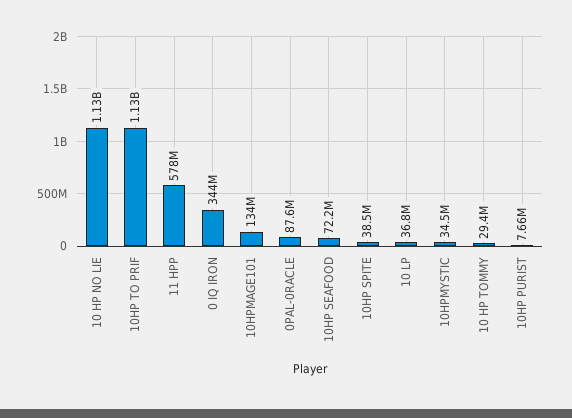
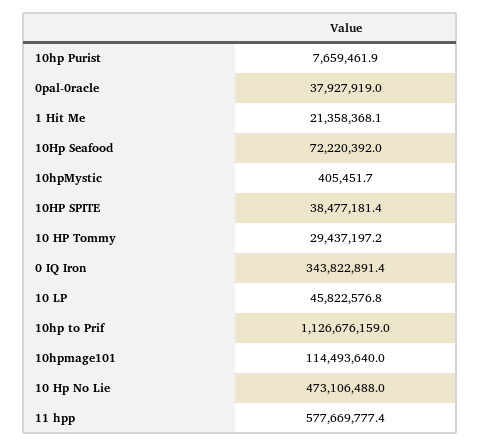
  {
-   "10 HP NO LIE": 1130000000,
+   "10 HP NO LIE": 473106488,
    "10HP TO PRIF": 1126676159,
    "11 HPP": 577669777.4,
    "0 IQ IRON": 343822891.4,
-   "10HPMAGE101": 134000000,
+   "10HPMAGE101": 114493640,
-   "0PAL-0RACLE": 87600000,
+   "0PAL-0RACLE": 37927919,
    "10HP SEAFOOD": 72220392,
    "10HP SPITE": 38477181.4,
-   "10 LP": 36800000,
+   "10 LP": 45822576.8,
-   "10HPMYSTIC": 34500000,
+   "10HPMYSTIC": 405451.7,
    "10 HP TOMMY": 29437197.2,
-   "10HP PURIST": 7659461.9
+   "10HP PURIST": 7659461.9,
+   "1 Hit Me": 21358368.1
  }

